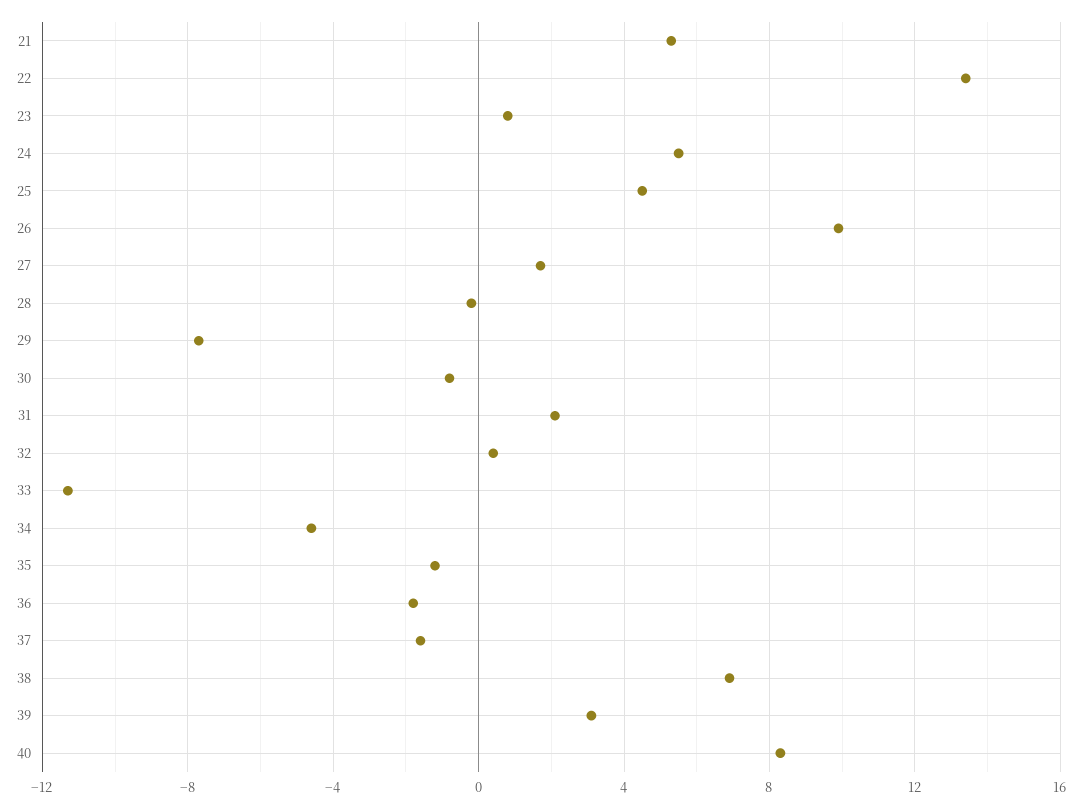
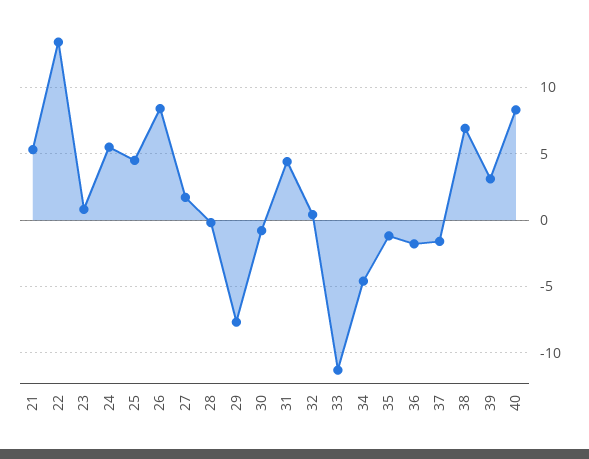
  {
    "21": 5.5,
    "22": 13.5,
    "23": 1,
    "24": 5.5,
    "25": 4.5,
-   "26": 10,
+   "26": 8.5,
    "27": 1.5,
    "28": 0,
    "29": -7.5,
    "30": -1,
-   "31": 2,
+   "31": 4.5,
    "32": 0.5,
    "33": -11.5,
    "34": -4.5,
    "35": -1,
    "36": -2,
    "37": -1.5,
    "38": 7,
    "39": 3,
    "40": 8.5
  }

